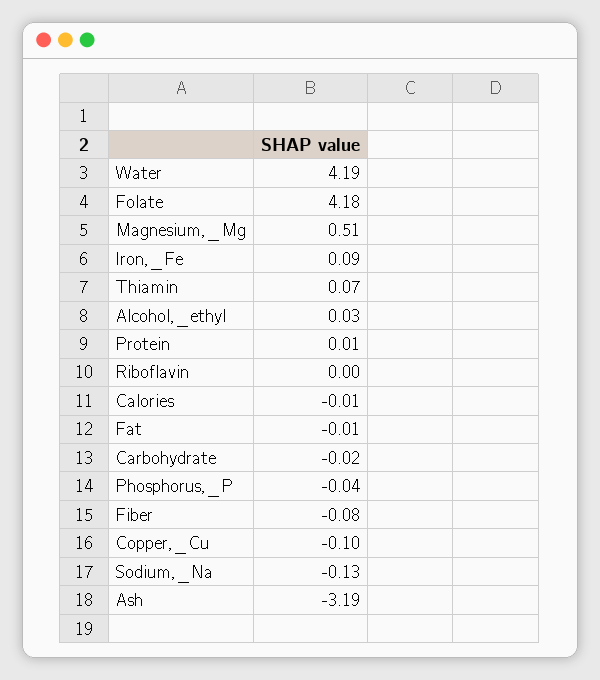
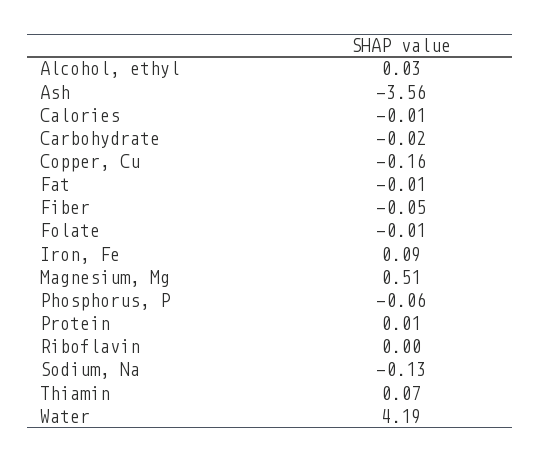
  {
    "Water": 4.19,
-   "Folate": 4.18,
+   "Folate": -0.01,
    "Magnesium,_Mg": 0.51,
    "Iron,_Fe": 0.09,
    "Thiamin": 0.07,
    "Alcohol,_ethyl": 0.03,
    "Protein": 0.01,
    "Riboflavin": 0,
    "Calories": -0.01,
    "Fat": -0.01,
    "Carbohydrate": -0.02,
-   "Phosphorus,_P": -0.04,
+   "Phosphorus,_P": -0.06,
-   "Fiber": -0.08,
+   "Fiber": -0.05,
-   "Copper,_Cu": -0.1,
+   "Copper,_Cu": -0.16,
    "Sodium,_Na": -0.13,
-   "Ash": -3.19
+   "Ash": -3.56
  }

